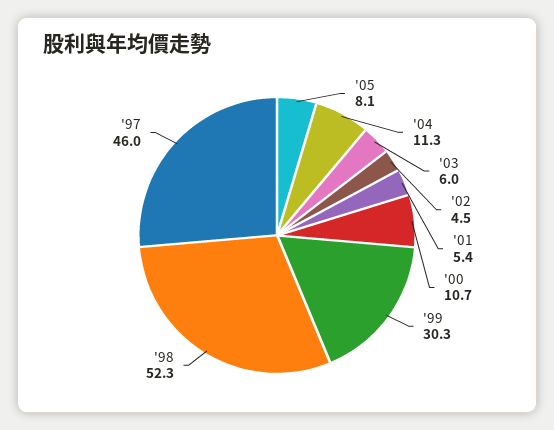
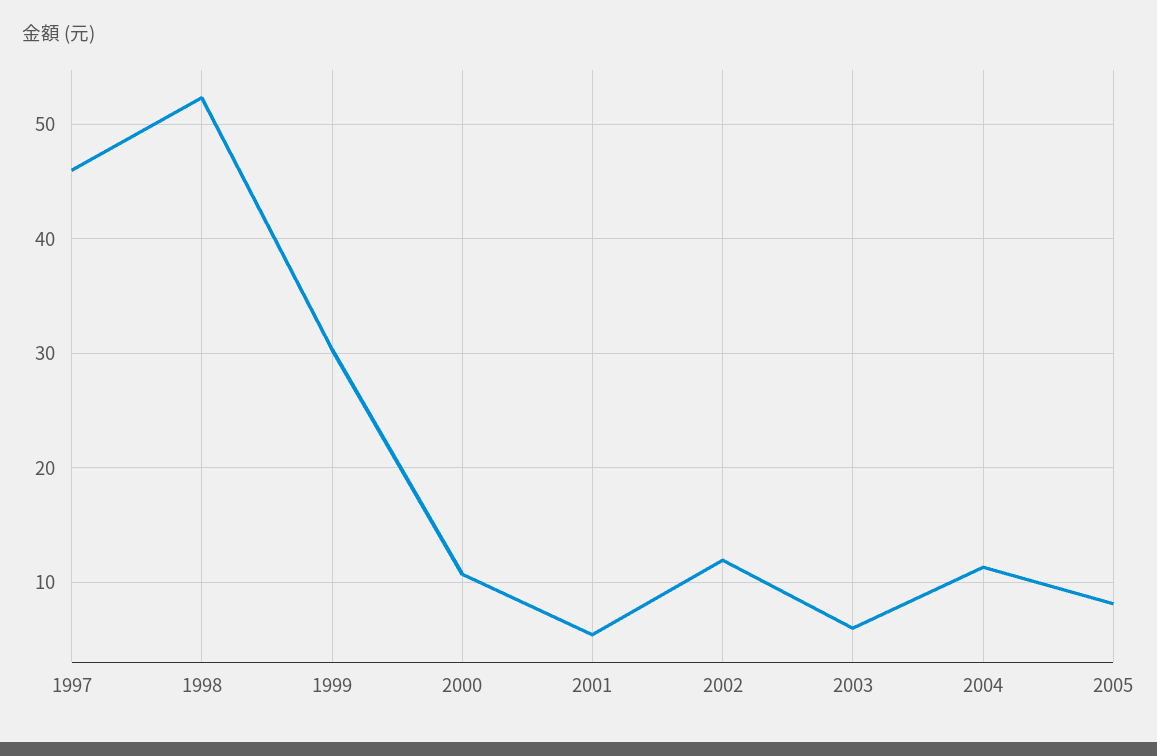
  {
    "'05": 8.1,
    "'04": 11.3,
    "'03": 6,
-   "'02": 4.5,
+   "'02": 12,
    "'01": 5.4,
    "'00": 10.7,
    "'99": 30.3,
    "'98": 52.3,
    "'97": 46
  }

